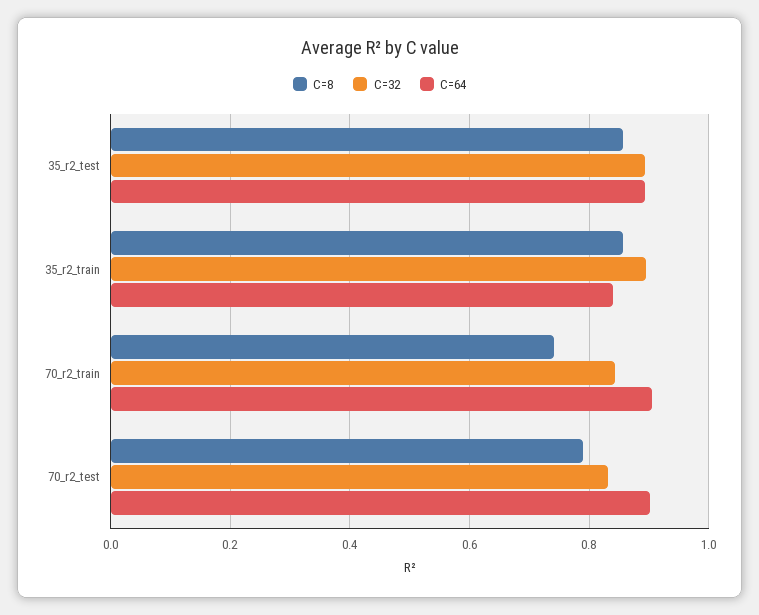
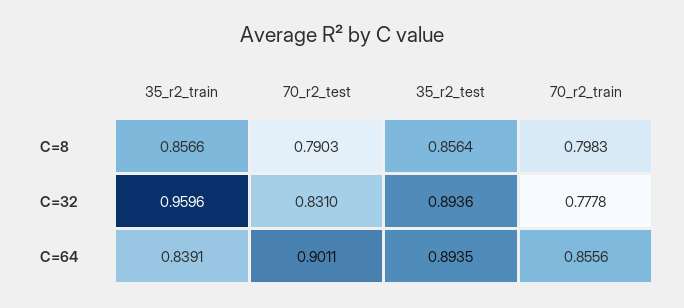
  {
    "C=8": {
      "35_r2_test": 0.8564,
      "35_r2_train": 0.8566,
-     "70_r2_train": 0.74,
+     "70_r2_train": 0.7983,
      "70_r2_test": 0.7903
    },
    "C=32": {
      "35_r2_test": 0.8936,
-     "35_r2_train": 0.9,
+     "35_r2_train": 0.9596,
-     "70_r2_train": 0.84,
+     "70_r2_train": 0.7778,
      "70_r2_test": 0.831
    },
    "C=64": {
      "35_r2_test": 0.8935,
      "35_r2_train": 0.8391,
-     "70_r2_train": 0.9,
+     "70_r2_train": 0.8556,
      "70_r2_test": 0.9011
    }
  }

